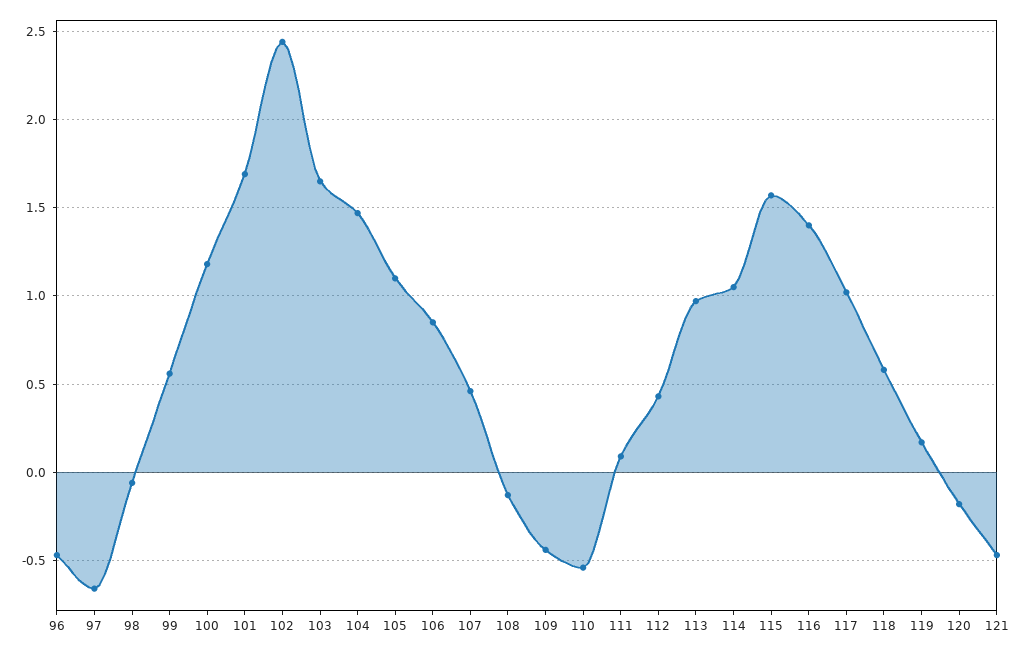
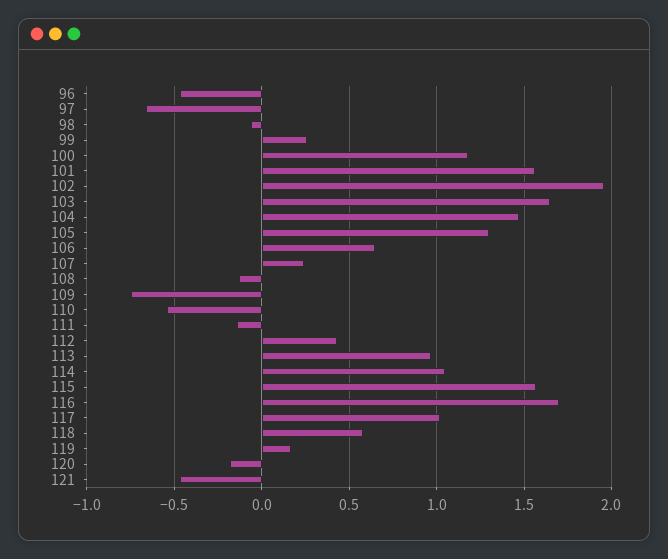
  {
    "96": -0.45,
    "97": -0.65,
    "98": -0.05,
-   "99": 0.55,
+   "99": 0.25,
    "100": 1.2,
-   "101": 1.7,
+   "101": 1.55,
-   "102": 2.45,
+   "102": 1.95,
    "103": 1.65,
    "104": 1.45,
-   "105": 1.1,
+   "105": 1.3,
-   "106": 0.85,
+   "106": 0.65,
-   "107": 0.45,
+   "107": 0.25,
    "108": -0.15,
-   "109": -0.45,
+   "109": -0.75,
    "110": -0.55,
-   "111": 0.1,
+   "111": -0.15,
    "112": 0.45,
    "113": 0.95,
    "114": 1.05,
    "115": 1.55,
-   "116": 1.4,
+   "116": 1.7,
    "117": 1,
    "118": 0.6,
    "119": 0.15,
    "120": -0.2,
    "121": -0.45
  }

